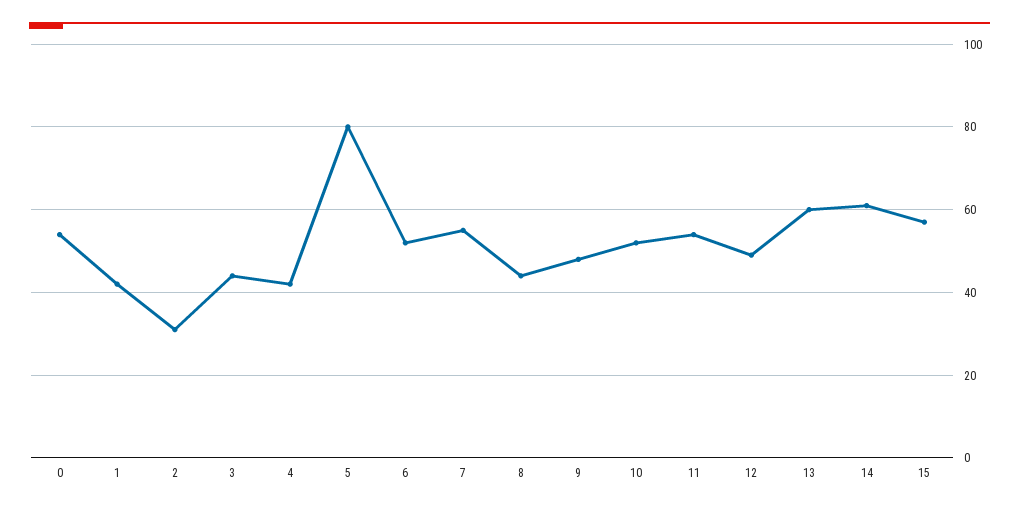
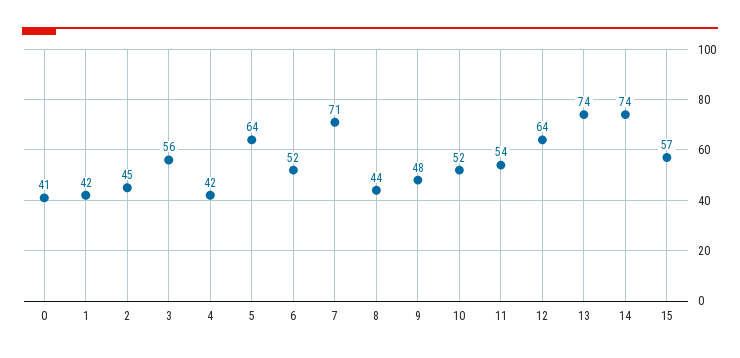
  {
-   "0": 55,
+   "0": 41,
    "1": 42,
-   "2": 30,
+   "2": 45,
-   "3": 45,
+   "3": 56,
    "4": 42,
-   "5": 80,
+   "5": 64,
    "6": 52,
-   "7": 55,
+   "7": 71,
    "8": 44,
    "9": 48,
    "10": 52,
    "11": 54,
-   "12": 50,
+   "12": 64,
-   "13": 60,
+   "13": 74,
-   "14": 60,
+   "14": 74,
    "15": 57
  }

